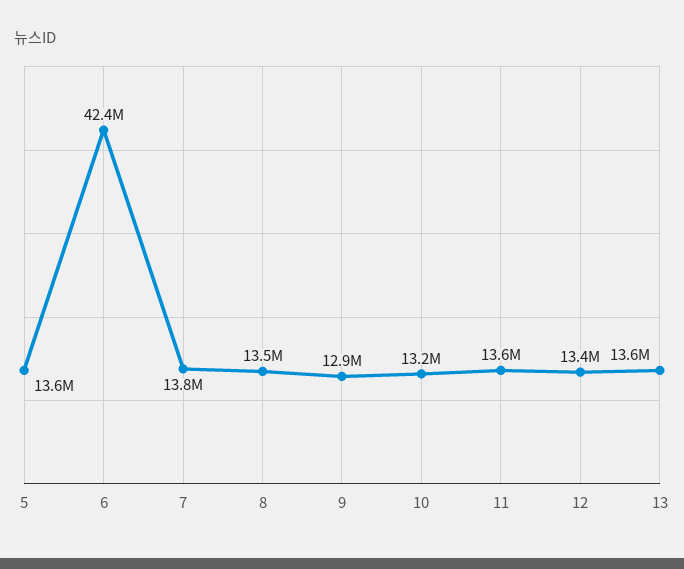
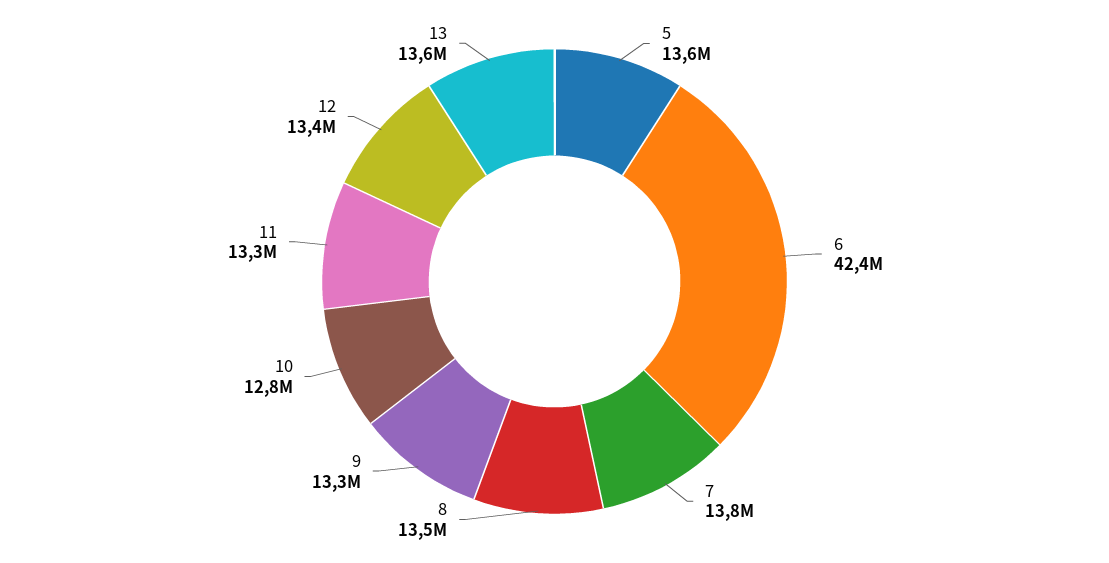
  {
    "5": 13600000,
    "6": 42400000,
    "7": 13800000,
    "8": 13500000,
-   "9": 12900000,
+   "9": 13300000,
-   "10": 13200000,
+   "10": 12800000,
-   "11": 13600000,
+   "11": 13300000,
    "12": 13400000,
    "13": 13600000
  }

